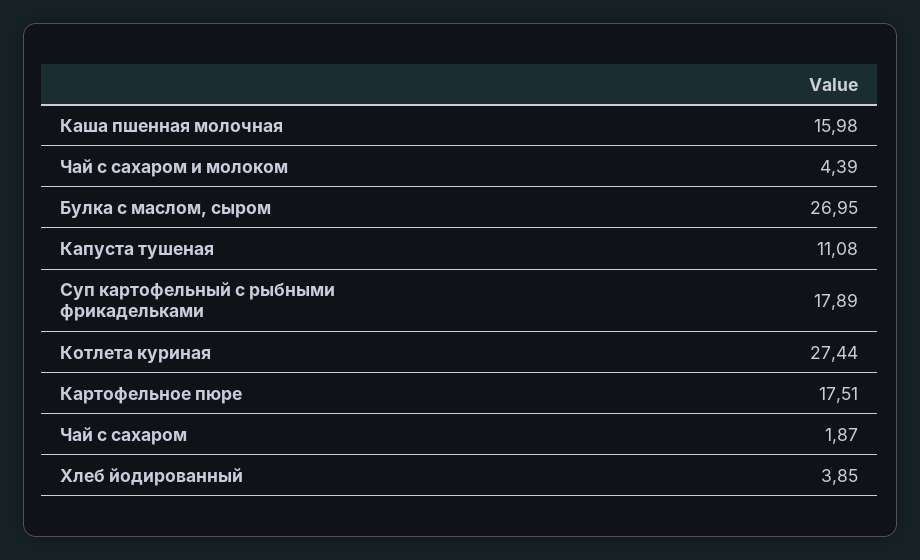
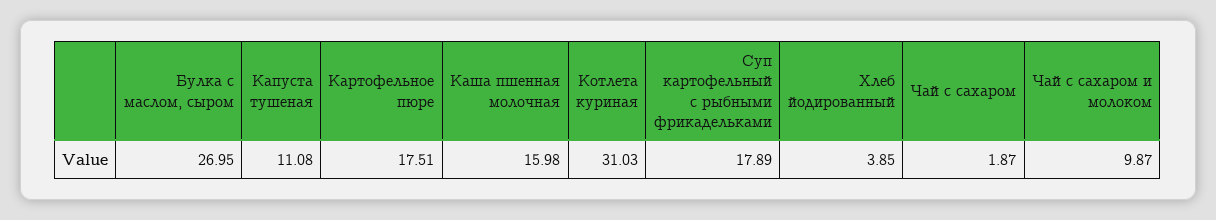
  {
    "Каша пшенная молочная": 15.98,
-   "Чай с сахаром и молоком": 4.39,
+   "Чай с сахаром и молоком": 9.87,
    "Булка с маслом, сыром": 26.95,
    "Капуста тушеная": 11.08,
    "Суп картофельный с рыбными фрикадельками": 17.89,
-   "Котлета куриная": 27.44,
+   "Котлета куриная": 31.03,
    "Картофельное пюре": 17.51,
    "Чай с сахаром": 1.87,
    "Хлеб йодированный": 3.85
  }

